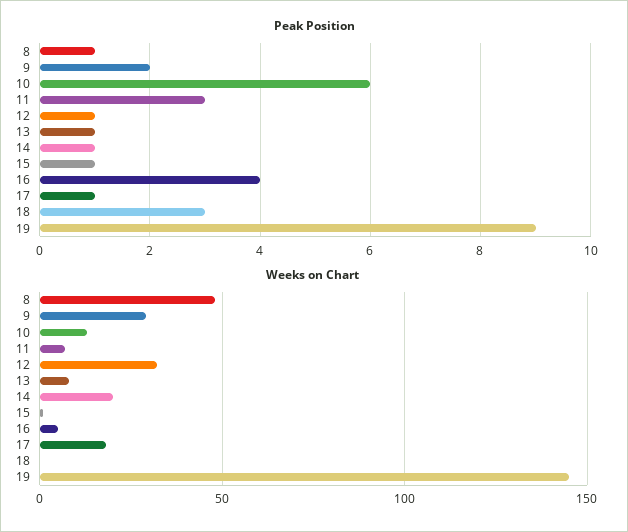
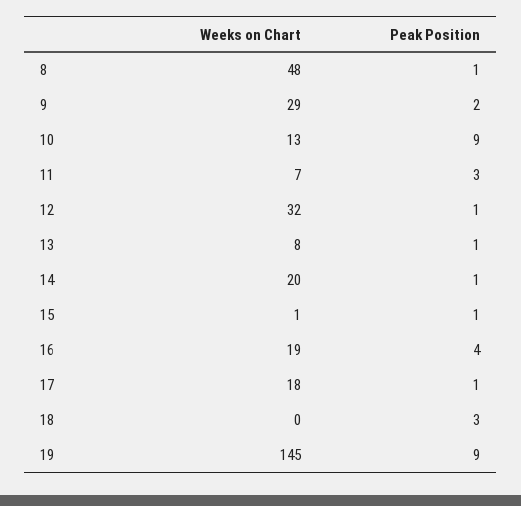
  {
    "Peak Position": {
      "8": 1,
      "9": 2,
-     "10": 6,
+     "10": 9,
      "11": 3,
      "12": 1,
      "13": 1,
      "14": 1,
      "15": 1,
      "16": 4,
      "17": 1,
      "18": 3,
      "19": 9
    },
    "Weeks on Chart": {
      "8": 48,
      "9": 29,
      "10": 13,
      "11": 7,
      "12": 32,
      "13": 8,
      "14": 20,
      "15": 1,
-     "16": 5,
+     "16": 19,
      "17": 18,
      "18": 0,
      "19": 145
    }
  }

